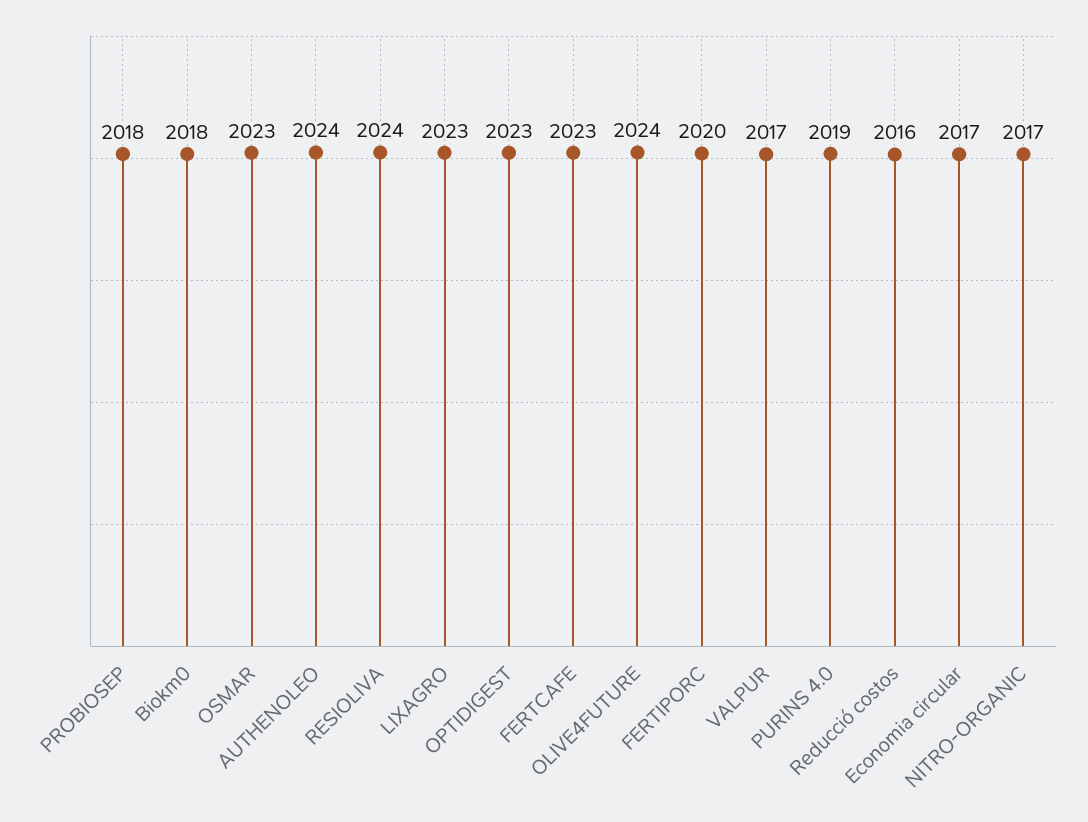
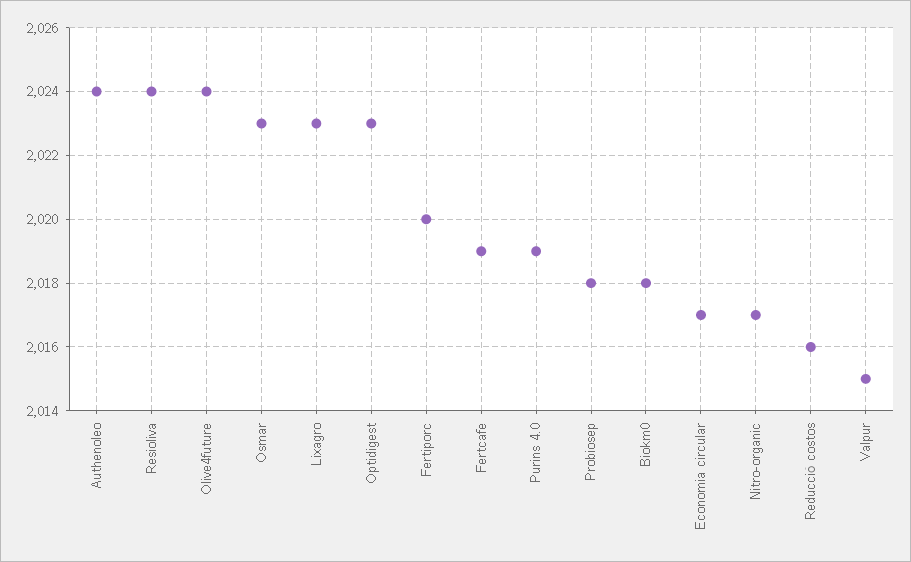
  {
    "PROBIOSEP": 2018,
    "Biokm0": 2018,
    "OSMAR": 2023,
    "AUTHENOLEO": 2024,
    "RESIOLIVA": 2024,
    "LIXAGRO": 2023,
    "OPTIDIGEST": 2023,
-   "FERTCAFE": 2023,
+   "FERTCAFE": 2019,
    "OLIVE4FUTURE": 2024,
    "FERTIPORC": 2020,
-   "VALPUR": 2017,
+   "VALPUR": 2015,
    "PURINS 4.0": 2019,
    "Reducció costos": 2016,
    "Economia circular": 2017,
    "NITRO-ORGANIC": 2017
  }

